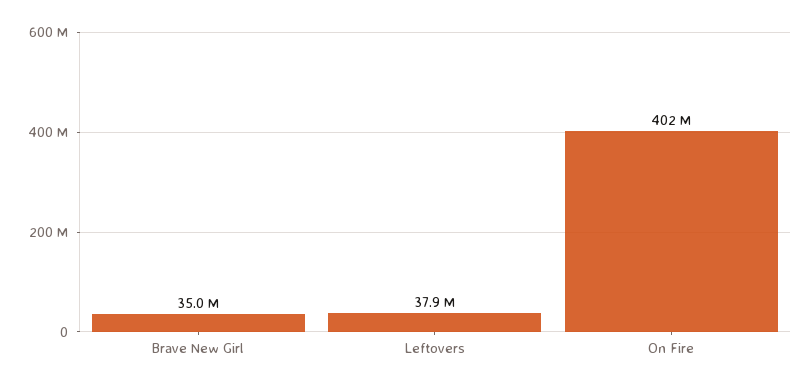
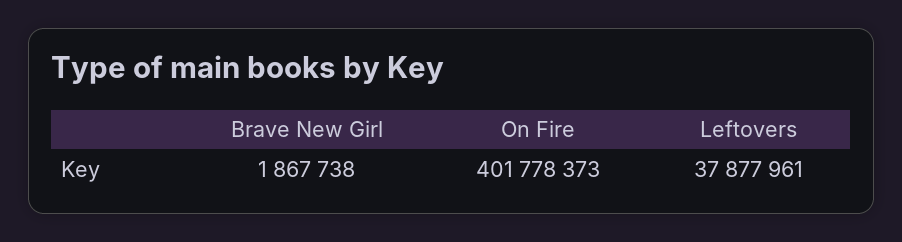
  {
-   "Brave New Girl": 35000000,
+   "Brave New Girl": 1867738,
    "Leftovers": 37877961,
    "On Fire": 401778373
  }

